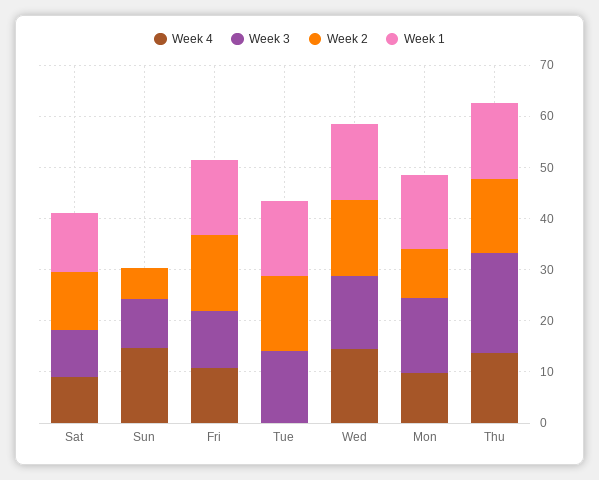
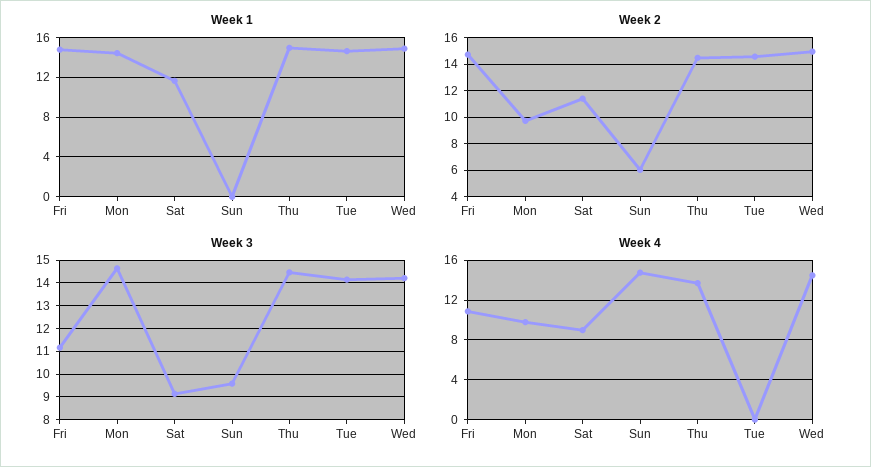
  {
    "Week 4": {
      "Sat": 9,
      "Sun": 15,
      "Fri": 11,
      "Tue": 0,
      "Wed": 14,
      "Mon": 10,
      "Thu": 14
    },
    "Week 3": {
      "Sat": 9,
      "Sun": 9.5,
      "Fri": 11,
      "Tue": 14,
      "Wed": 14,
      "Mon": 14.5,
-     "Thu": 20
+     "Thu": 14.5
    },
    "Week 2": {
      "Sat": 11.5,
      "Sun": 6,
      "Fri": 14.5,
      "Tue": 14.5,
      "Wed": 15,
      "Mon": 9.5,
      "Thu": 14.5
    },
    "Week 1": {
      "Sat": 12,
      "Sun": 0,
      "Fri": 15,
      "Tue": 15,
      "Wed": 15,
      "Mon": 14,
      "Thu": 15
    }
  }

